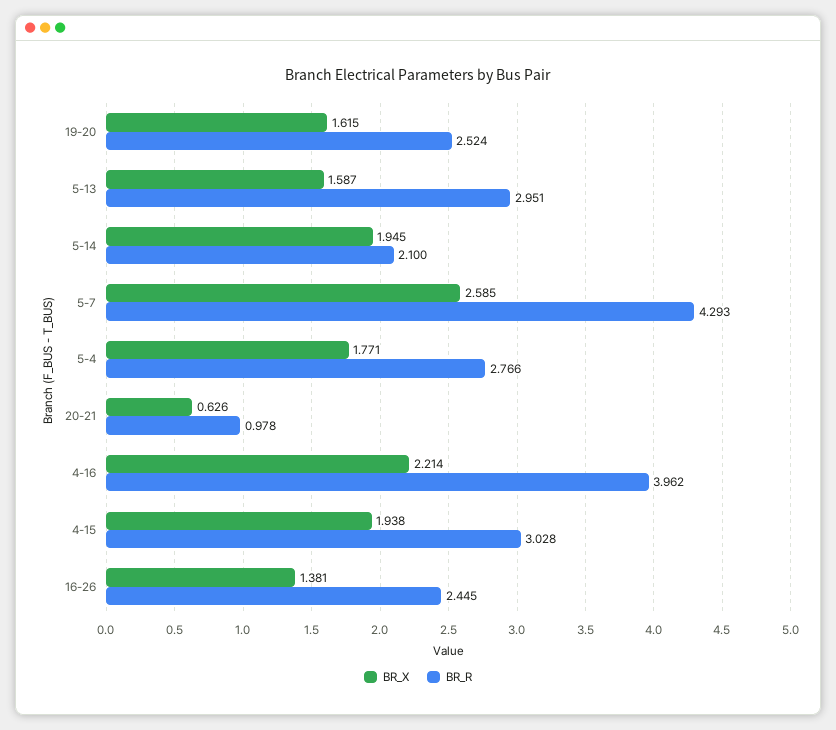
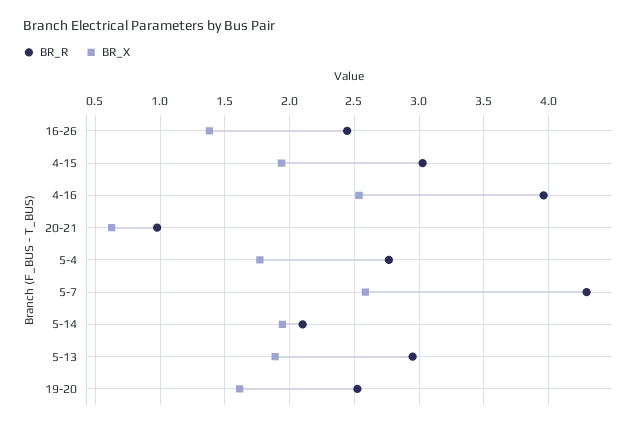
  {
    "BR_X": {
      "19-20": 1.615,
-     "5-13": 1.587,
+     "5-13": 1.9,
      "5-14": 1.945,
      "5-7": 2.585,
      "5-4": 1.771,
      "20-21": 0.626,
-     "4-16": 2.214,
+     "4-16": 2.55,
      "4-15": 1.938,
      "16-26": 1.381
    },
    "BR_R": {
      "19-20": 2.524,
      "5-13": 2.951,
      "5-14": 2.1,
      "5-7": 4.293,
      "5-4": 2.766,
      "20-21": 0.978,
      "4-16": 3.962,
      "4-15": 3.028,
      "16-26": 2.445
    }
  }

